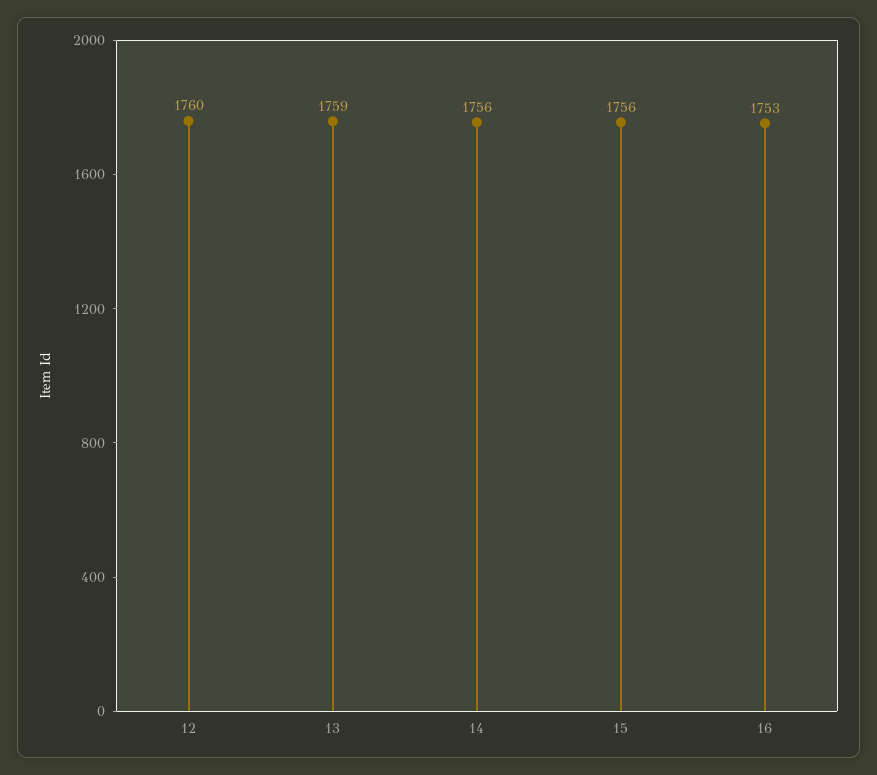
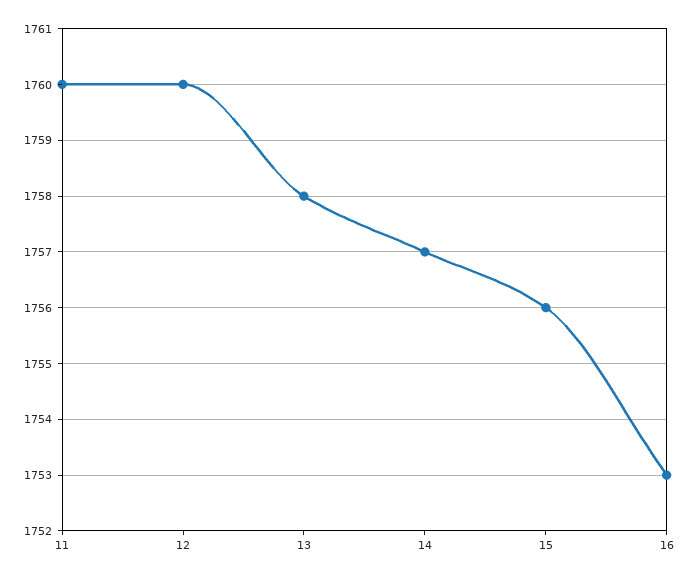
  {
    "12": 1760,
-   "13": 1759,
+   "13": 1758,
-   "14": 1756,
+   "14": 1757,
    "15": 1756,
-   "16": 1753
+   "16": 1753,
+   "11": 1760
  }

